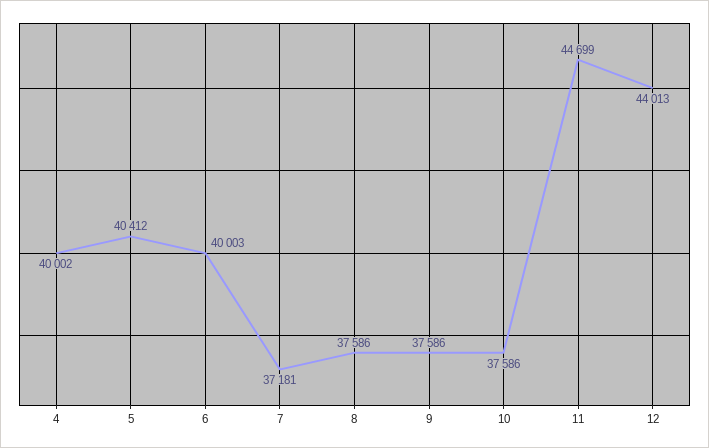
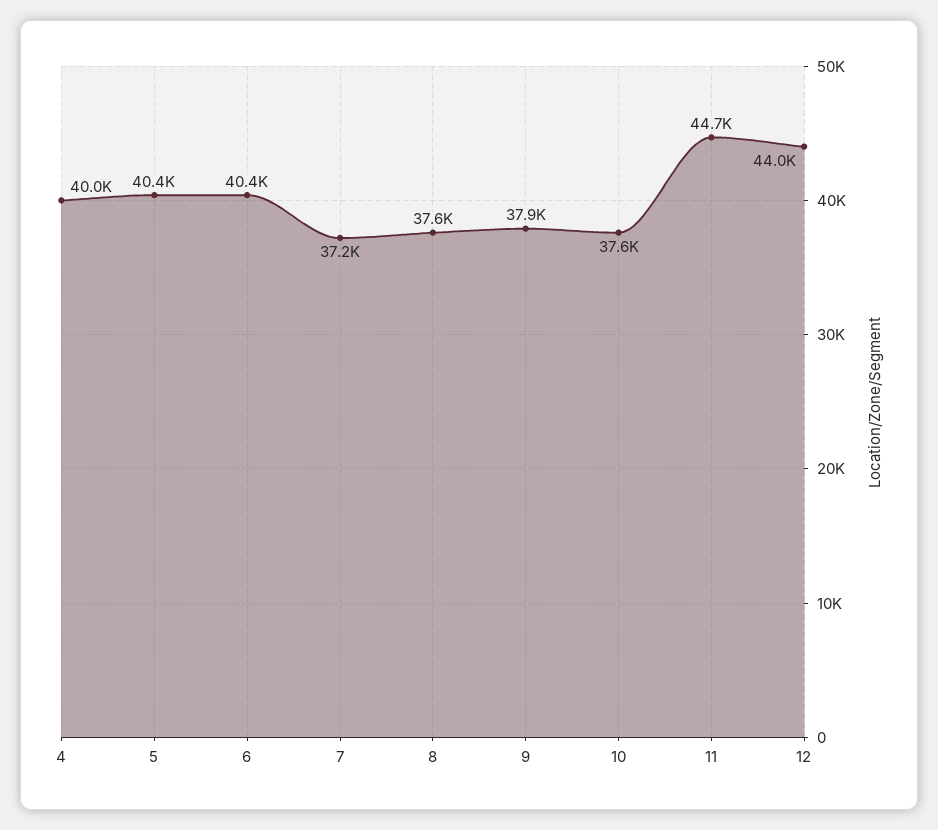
  {
    "4": 40002,
    "5": 40412,
-   "6": 40003,
+   "6": 40400,
    "7": 37181,
    "8": 37586,
-   "9": 37586,
+   "9": 37900,
    "10": 37586,
    "11": 44699,
    "12": 44013
  }

